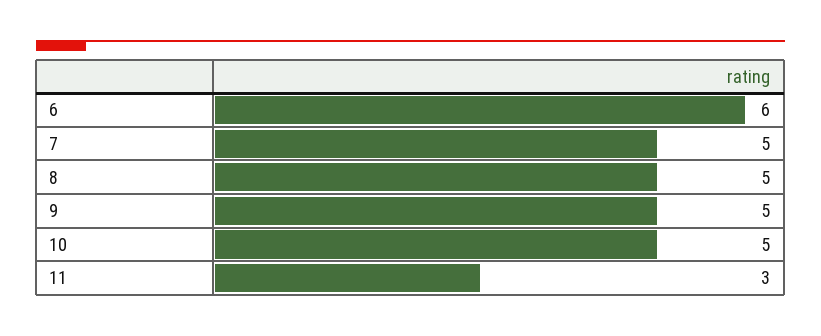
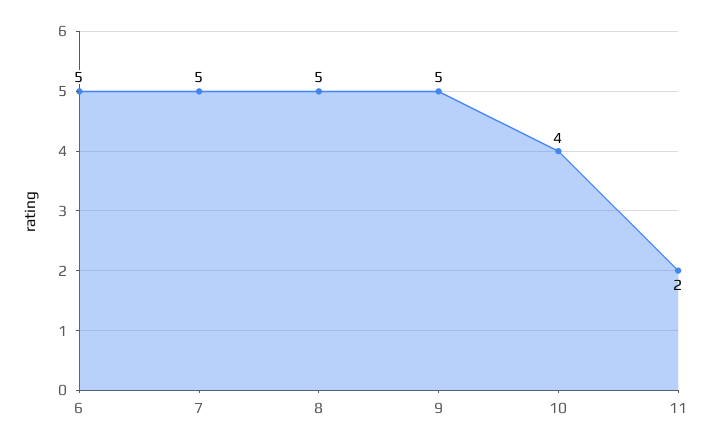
  {
-   "6": 6,
+   "6": 5,
    "7": 5,
    "8": 5,
    "9": 5,
-   "10": 5,
+   "10": 4,
-   "11": 3
+   "11": 2
  }

